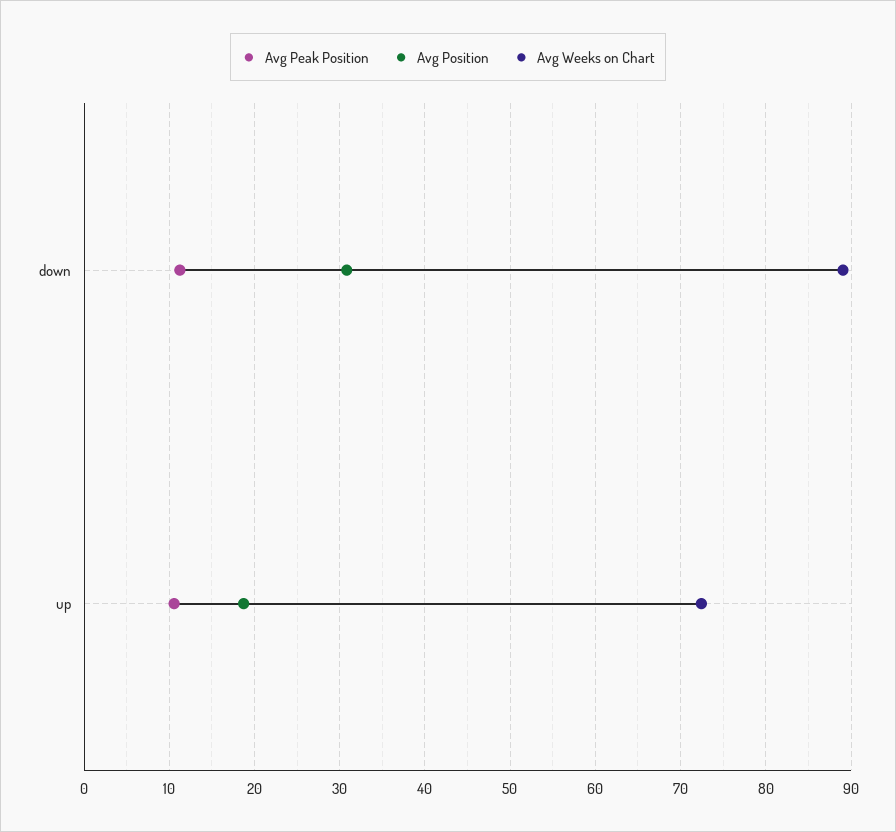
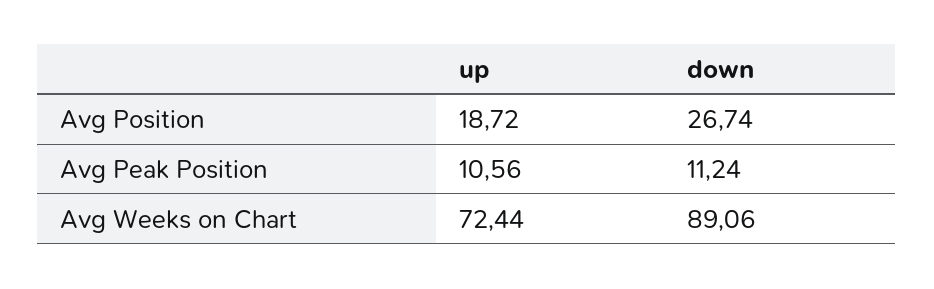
  {
    "Avg Peak Position": {
      "down": 11.24,
      "up": 10.56
    },
    "Avg Position": {
-     "down": 31,
+     "down": 26.74,
      "up": 18.72
    },
    "Avg Weeks on Chart": {
      "down": 89.06,
      "up": 72.44
    }
  }

